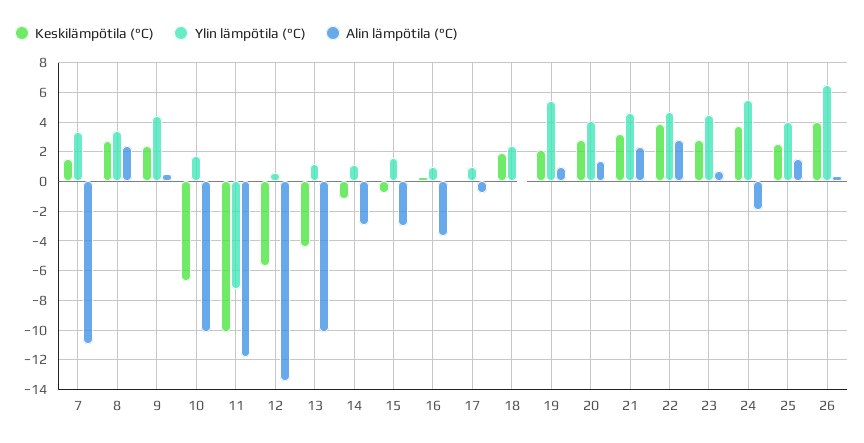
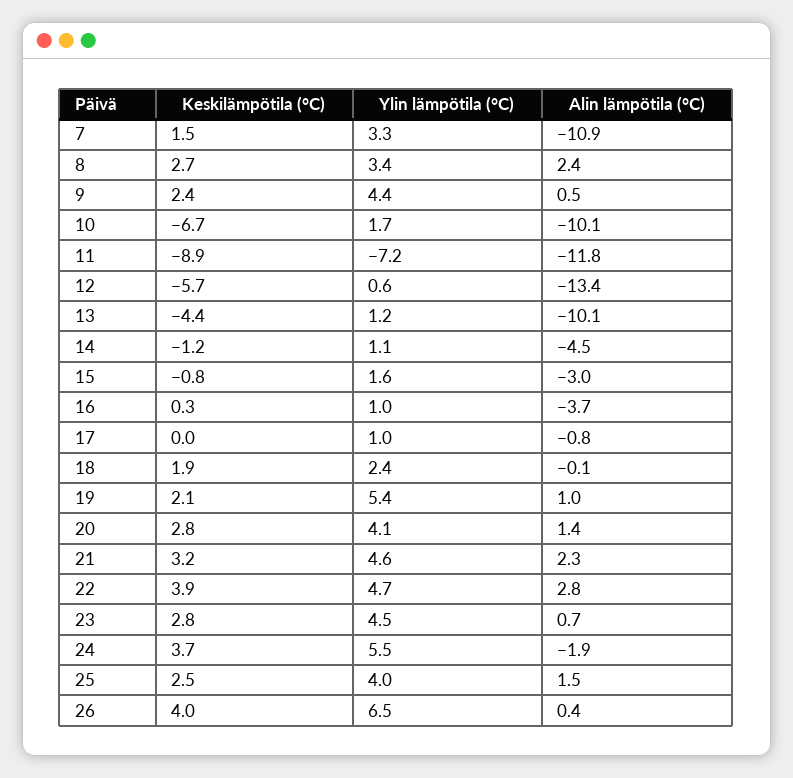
  {
    "Keskilämpötila (°C)": {
      "7": 1.5,
      "8": 2.7,
      "9": 2.4,
      "10": -6.7,
-     "11": -10,
+     "11": -8.9,
      "12": -5.7,
      "13": -4.4,
      "14": -1.2,
      "15": -0.8,
      "16": 0.3,
      "17": 0,
      "18": 1.9,
      "19": 2.1,
      "20": 2.8,
      "21": 3.2,
      "22": 3.9,
      "23": 2.8,
      "24": 3.7,
      "25": 2.5,
      "26": 4
    },
    "Ylin lämpötila (°C)": {
      "7": 3.3,
      "8": 3.4,
      "9": 4.4,
      "10": 1.7,
      "11": -7.2,
      "12": 0.6,
      "13": 1.2,
      "14": 1.1,
      "15": 1.6,
      "16": 1,
      "17": 1,
      "18": 2.4,
      "19": 5.4,
      "20": 4.1,
      "21": 4.6,
      "22": 4.7,
      "23": 4.5,
      "24": 5.5,
      "25": 4,
      "26": 6.5
    },
    "Alin lämpötila (°C)": {
      "7": -10.9,
      "8": 2.4,
      "9": 0.5,
      "10": -10.1,
      "11": -11.8,
      "12": -13.4,
      "13": -10.1,
-     "14": -3,
+     "14": -4.5,
      "15": -3,
      "16": -3.7,
      "17": -0.8,
      "18": -0.1,
      "19": 1,
      "20": 1.4,
      "21": 2.3,
      "22": 2.8,
      "23": 0.7,
      "24": -1.9,
      "25": 1.5,
      "26": 0.4
    }
  }

